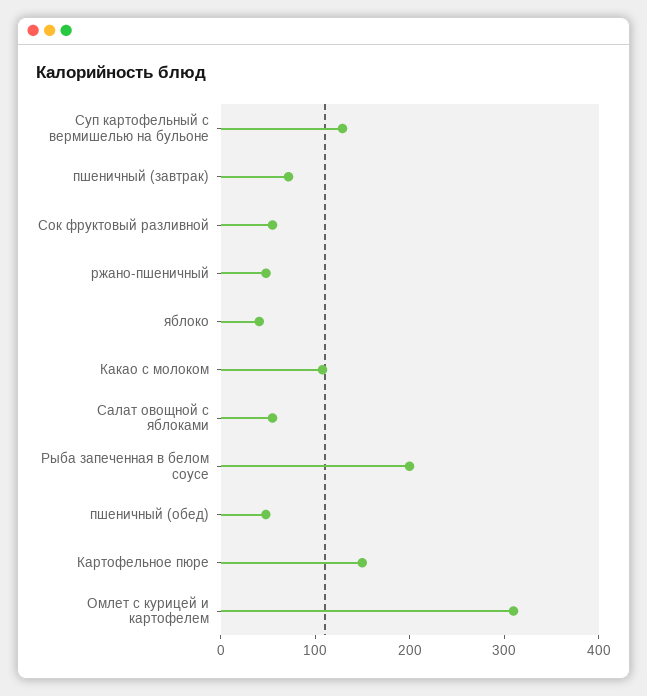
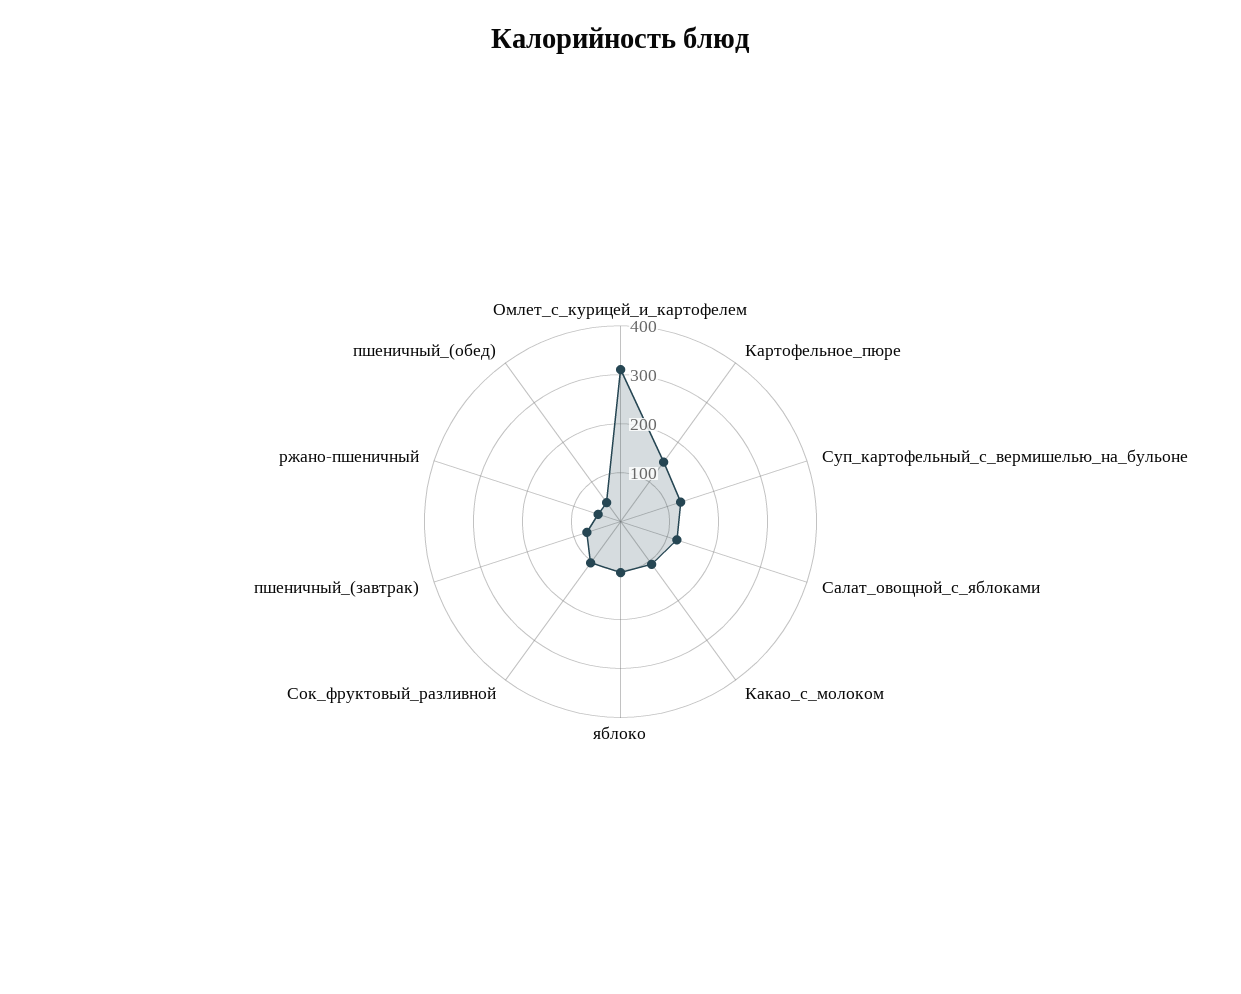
  {
    "Суп картофельный с вермишелью на бульоне": 120,
    "пшеничный (завтрак)": 80,
-   "Сок фруктовый разливной": 60,
+   "Сок фруктовый разливной": 100,
    "ржано-пшеничный": 40,
-   "яблоко": 40,
+   "яблоко": 100,
    "Какао с молоком": 100,
-   "Салат овощной с яблоками": 60,
+   "Салат овощной с яблоками": 120,
-   "Рыба запеченная в белом соусе": 200,
    "пшеничный (обед)": 40,
    "Картофельное пюре": 160,
    "Омлет с курицей и картофелем": 320
  }

